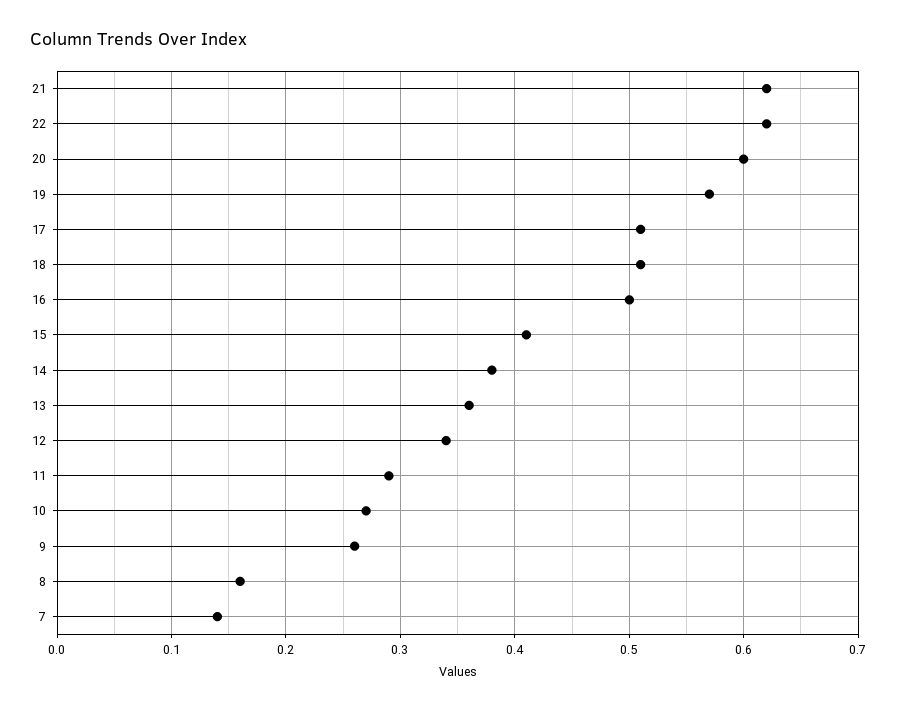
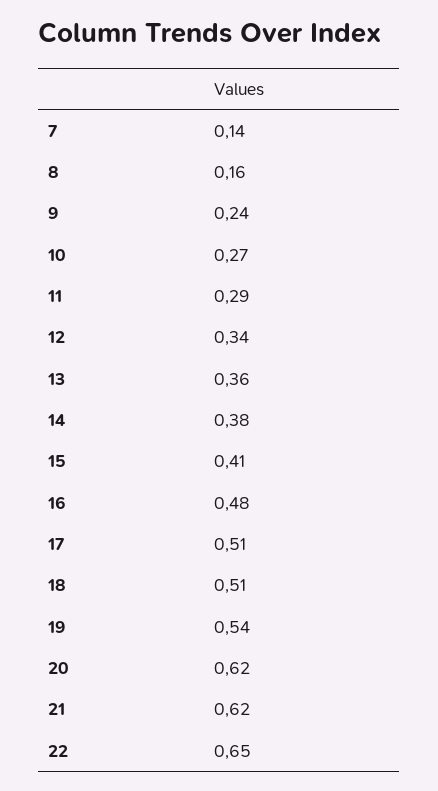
  {
    "21": 0.62,
-   "22": 0.62,
+   "22": 0.65,
-   "20": 0.6,
+   "20": 0.62,
-   "19": 0.57,
+   "19": 0.54,
    "17": 0.51,
    "18": 0.51,
-   "16": 0.5,
+   "16": 0.48,
    "15": 0.41,
    "14": 0.38,
    "13": 0.36,
    "12": 0.34,
    "11": 0.29,
    "10": 0.27,
-   "9": 0.26,
+   "9": 0.24,
    "8": 0.16,
    "7": 0.14
  }

